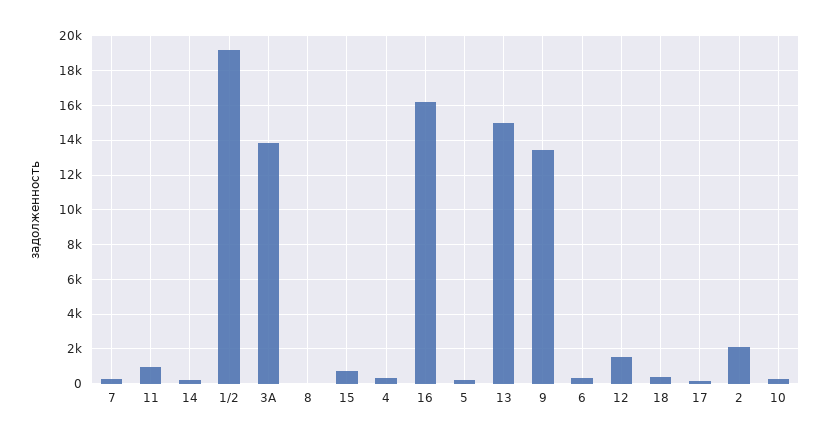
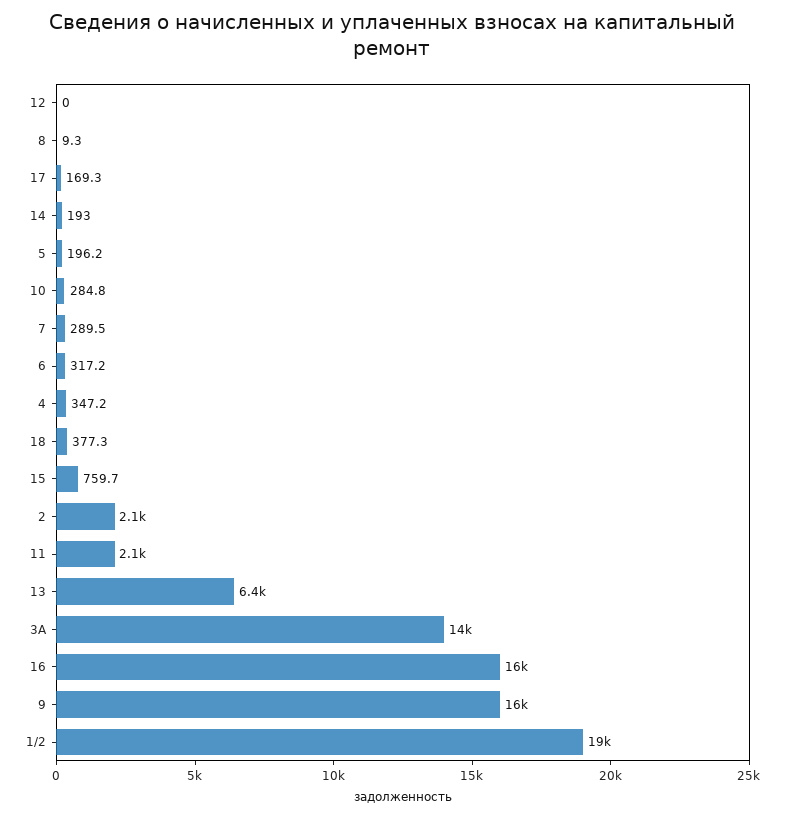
  {
    "7": 289.5,
-   "11": 1000,
+   "11": 2100,
    "14": 193,
    "1/2": 19000,
    "3А": 14000,
    "8": 9.3,
    "15": 759.7,
    "4": 347.2,
    "16": 16000,
    "5": 196.2,
-   "13": 15000,
+   "13": 6400,
-   "9": 13500,
+   "9": 16000,
    "6": 317.2,
-   "12": 1500,
+   "12": 0,
    "18": 377.3,
    "17": 169.3,
    "2": 2100,
    "10": 284.8
  }

